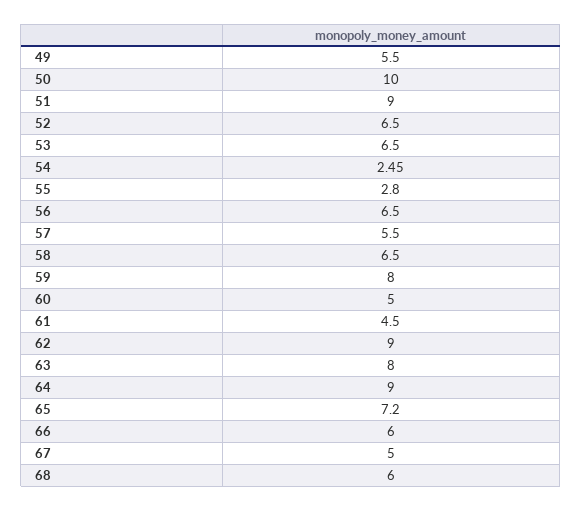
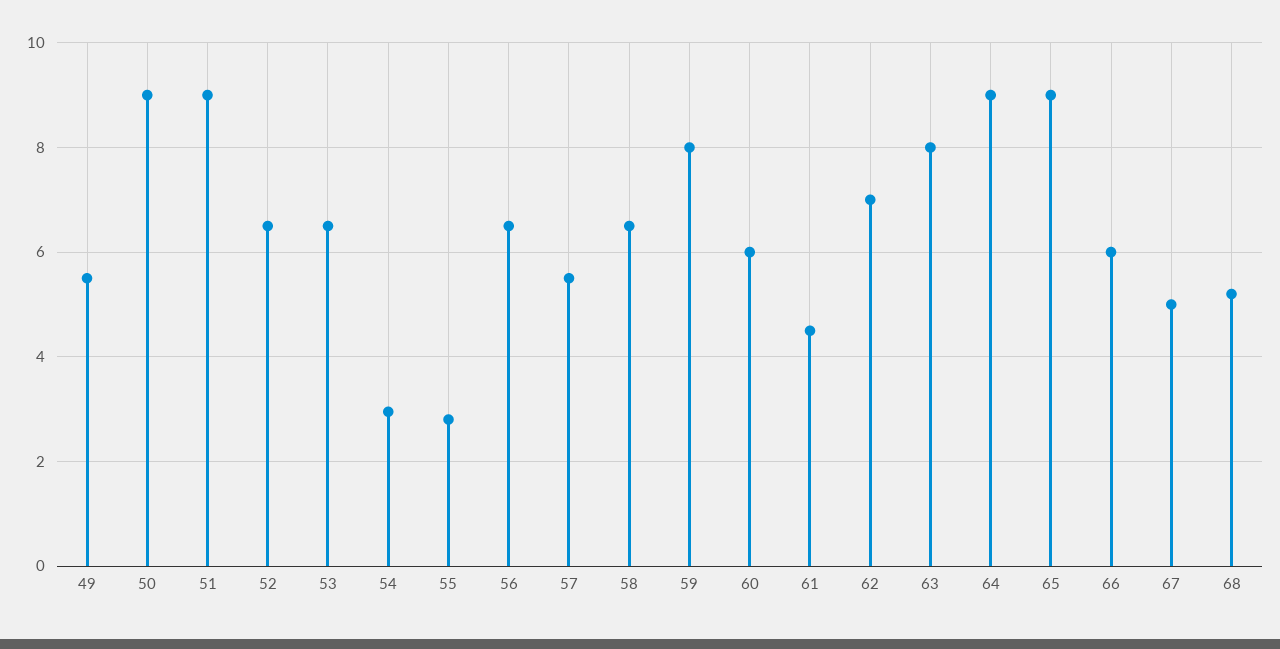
  {
    "49": 5.5,
-   "50": 10,
+   "50": 9,
    "51": 9,
    "52": 6.5,
    "53": 6.5,
-   "54": 2.45,
+   "54": 3,
    "55": 2.8,
    "56": 6.5,
    "57": 5.5,
    "58": 6.5,
    "59": 8,
-   "60": 5,
+   "60": 6,
    "61": 4.5,
-   "62": 9,
+   "62": 7,
    "63": 8,
    "64": 9,
-   "65": 7.2,
+   "65": 9,
    "66": 6,
    "67": 5,
-   "68": 6
+   "68": 5.2
  }

